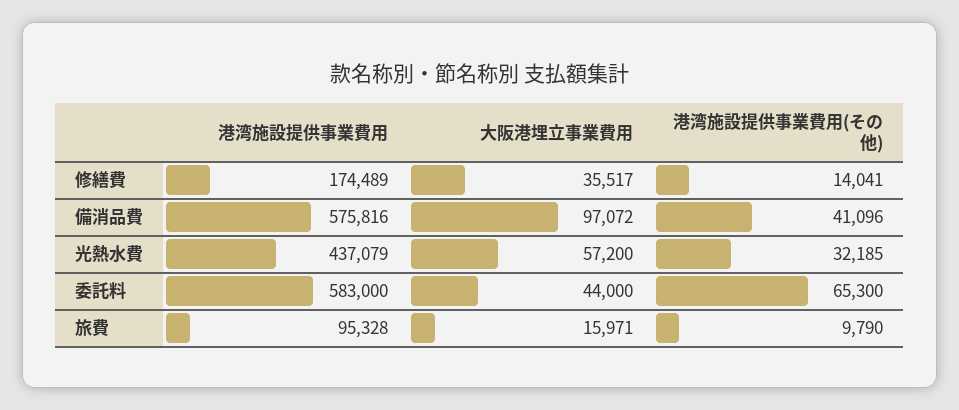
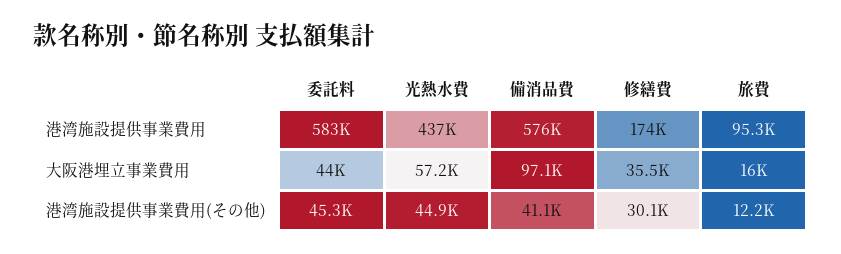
  {
    "港湾施設提供事業費用": {
      "修繕費": 174489,
      "備消品費": 575816,
      "光熱水費": 437079,
      "委託料": 583000,
      "旅費": 95328
    },
    "大阪港埋立事業費用": {
      "修繕費": 35517,
      "備消品費": 97072,
      "光熱水費": 57200,
      "委託料": 44000,
      "旅費": 15971
    },
    "港湾施設提供事業費用(その他)": {
-     "修繕費": 14041,
+     "修繕費": 30100,
      "備消品費": 41096,
-     "光熱水費": 32185,
+     "光熱水費": 44900,
-     "委託料": 65300,
+     "委託料": 45300,
-     "旅費": 9790
+     "旅費": 12200
    }
  }

